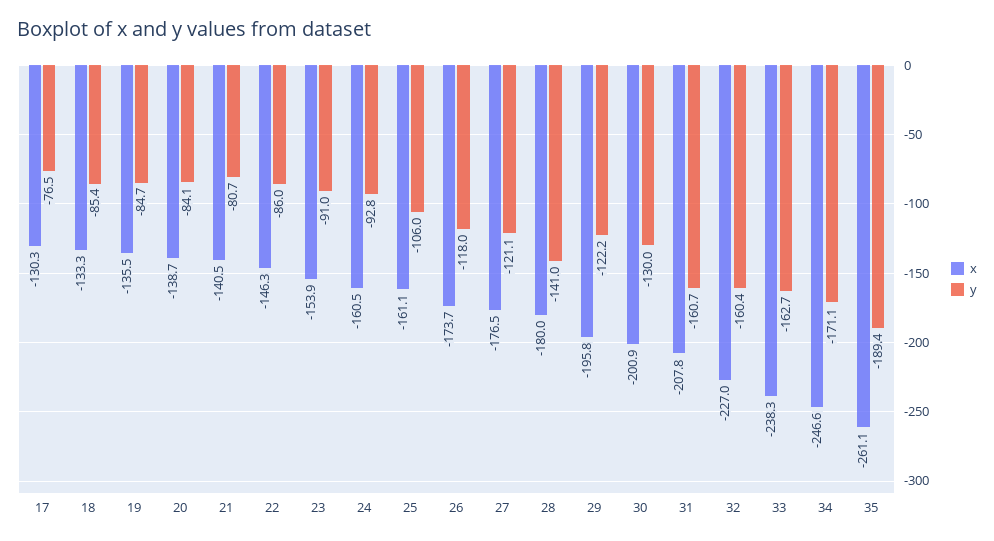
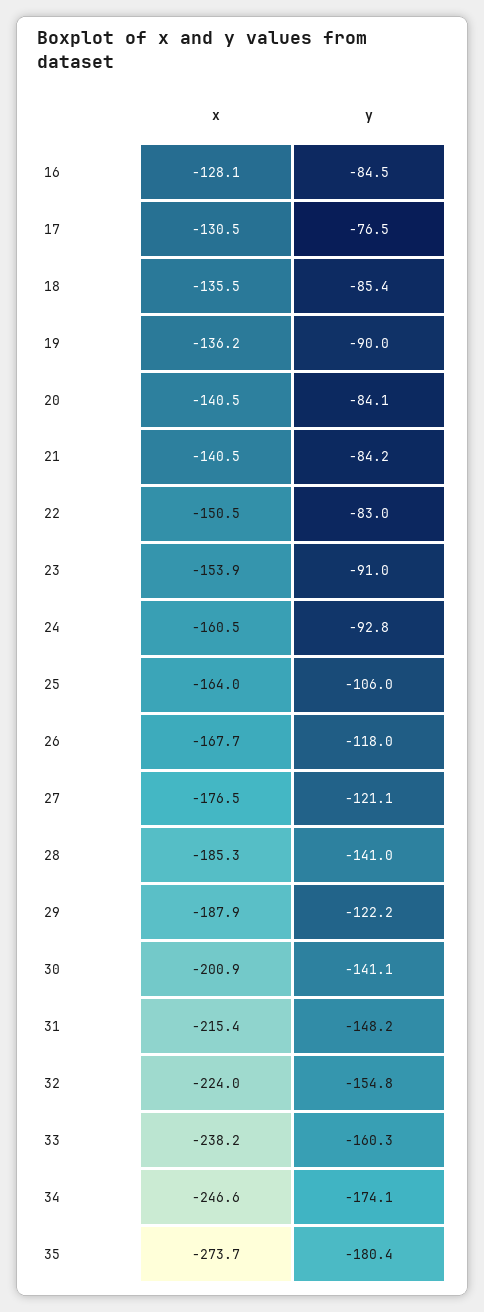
  {
    "x": {
-     "17": -130.3,
+     "17": -130.5,
-     "18": -133.3,
+     "18": -135.5,
-     "19": -135.5,
+     "19": -136.2,
-     "20": -138.7,
+     "20": -140.5,
      "21": -140.5,
-     "22": -146.3,
+     "22": -150.5,
      "23": -153.9,
      "24": -160.5,
-     "25": -161.1,
+     "25": -164,
-     "26": -173.7,
+     "26": -167.7,
      "27": -176.5,
-     "28": -180,
+     "28": -185.3,
-     "29": -195.8,
+     "29": -187.9,
      "30": -200.9,
-     "31": -207.8,
+     "31": -215.4,
-     "32": -227,
+     "32": -224,
-     "33": -238.3,
+     "33": -238.2,
      "34": -246.6,
-     "35": -261.1
+     "35": -273.7,
+     "16": -128.1
    },
    "y": {
      "17": -76.5,
      "18": -85.4,
-     "19": -84.7,
+     "19": -90,
      "20": -84.1,
-     "21": -80.7,
+     "21": -84.2,
-     "22": -86,
+     "22": -83,
      "23": -91,
      "24": -92.8,
      "25": -106,
      "26": -118,
      "27": -121.1,
      "28": -141,
      "29": -122.2,
-     "30": -130,
+     "30": -141.1,
-     "31": -160.7,
+     "31": -148.2,
-     "32": -160.4,
+     "32": -154.8,
-     "33": -162.7,
+     "33": -160.3,
-     "34": -171.1,
+     "34": -174.1,
-     "35": -189.4
+     "35": -180.4,
+     "16": -84.5
    }
  }

